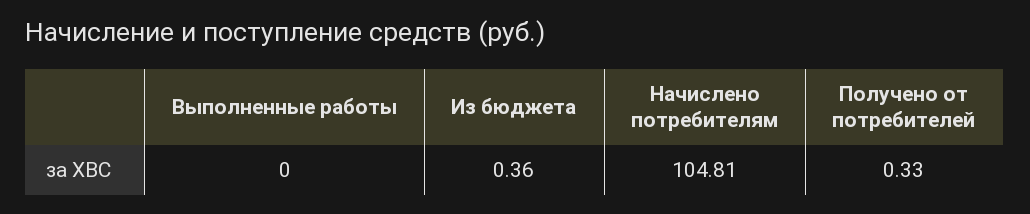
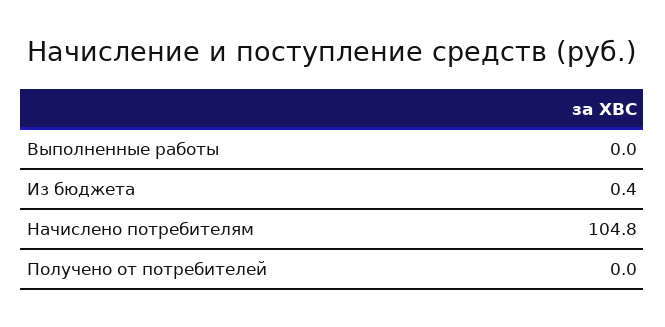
  {
    "Выполненные работы": 0,
    "Из бюджета": 0.36,
    "Начислено потребителям": 104.81,
-   "Получено от потребителей": 0.33
+   "Получено от потребителей": 0
  }

